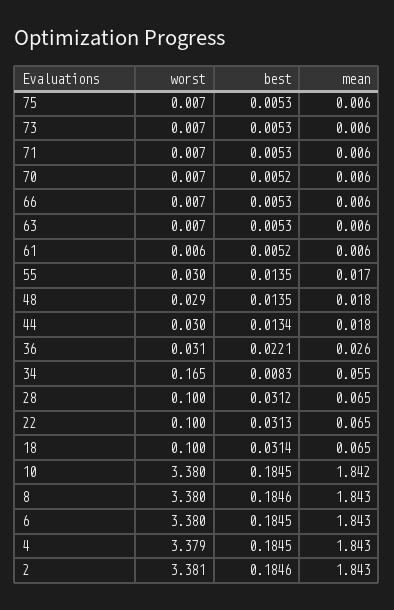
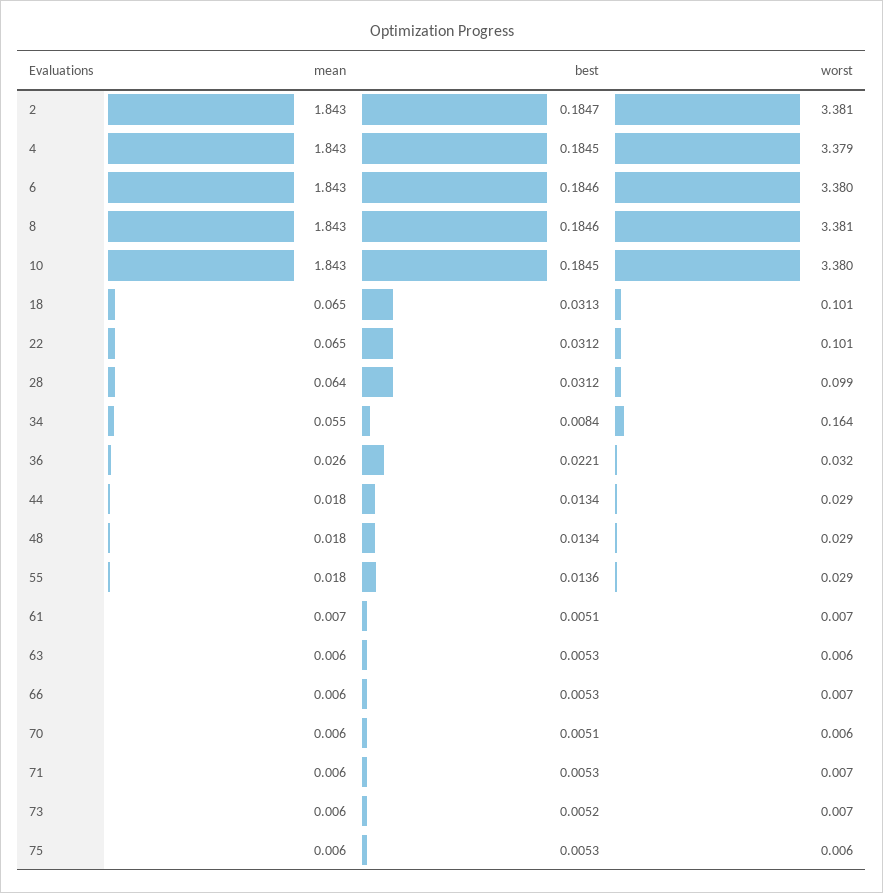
  {
    "worst": {
-     "75": 0.007,
+     "75": 0.006,
      "73": 0.007,
      "71": 0.007,
-     "70": 0.007,
+     "70": 0.006,
      "66": 0.007,
-     "63": 0.007,
+     "63": 0.006,
-     "61": 0.006,
+     "61": 0.007,
-     "55": 0.03,
+     "55": 0.029,
      "48": 0.029,
-     "44": 0.03,
+     "44": 0.029,
-     "36": 0.031,
+     "36": 0.032,
-     "34": 0.165,
+     "34": 0.164,
-     "28": 0.1,
+     "28": 0.099,
-     "22": 0.1,
+     "22": 0.101,
-     "18": 0.1,
+     "18": 0.101,
      "10": 3.38,
-     "8": 3.38,
+     "8": 3.381,
      "6": 3.38,
      "4": 3.379,
      "2": 3.381
    },
    "best": {
      "75": 0.0053,
-     "73": 0.0053,
+     "73": 0.0052,
      "71": 0.0053,
-     "70": 0.0052,
+     "70": 0.0051,
      "66": 0.0053,
      "63": 0.0053,
-     "61": 0.0052,
+     "61": 0.0051,
-     "55": 0.0135,
+     "55": 0.0136,
-     "48": 0.0135,
+     "48": 0.0134,
      "44": 0.0134,
      "36": 0.0221,
-     "34": 0.0083,
+     "34": 0.0084,
      "28": 0.0312,
-     "22": 0.0313,
+     "22": 0.0312,
-     "18": 0.0314,
+     "18": 0.0313,
      "10": 0.1845,
      "8": 0.1846,
-     "6": 0.1845,
+     "6": 0.1846,
      "4": 0.1845,
-     "2": 0.1846
+     "2": 0.1847
    },
    "mean": {
      "75": 0.006,
      "73": 0.006,
      "71": 0.006,
      "70": 0.006,
      "66": 0.006,
      "63": 0.006,
-     "61": 0.006,
+     "61": 0.007,
-     "55": 0.017,
+     "55": 0.018,
      "48": 0.018,
      "44": 0.018,
      "36": 0.026,
      "34": 0.055,
-     "28": 0.065,
+     "28": 0.064,
      "22": 0.065,
      "18": 0.065,
-     "10": 1.842,
+     "10": 1.843,
      "8": 1.843,
      "6": 1.843,
      "4": 1.843,
      "2": 1.843
    }
  }

